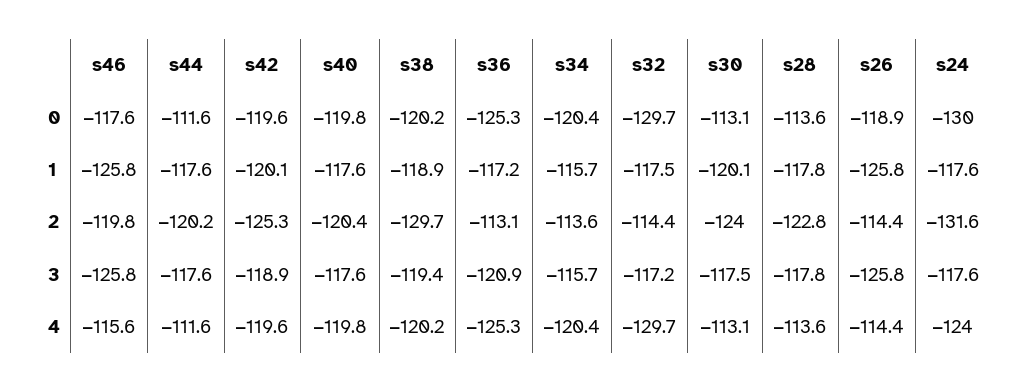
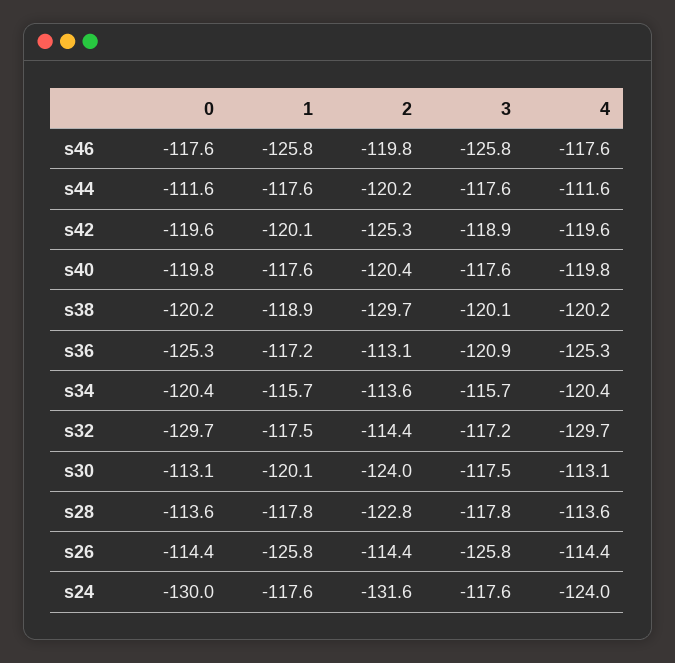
  {
    "s46": {
      "0": -117.6,
      "1": -125.8,
      "2": -119.8,
      "3": -125.8,
-     "4": -115.6
+     "4": -117.6
    },
    "s44": {
      "0": -111.6,
      "1": -117.6,
      "2": -120.2,
      "3": -117.6,
      "4": -111.6
    },
    "s42": {
      "0": -119.6,
      "1": -120.1,
      "2": -125.3,
      "3": -118.9,
      "4": -119.6
    },
    "s40": {
      "0": -119.8,
      "1": -117.6,
      "2": -120.4,
      "3": -117.6,
      "4": -119.8
    },
    "s38": {
      "0": -120.2,
      "1": -118.9,
      "2": -129.7,
-     "3": -119.4,
+     "3": -120.1,
      "4": -120.2
    },
    "s36": {
      "0": -125.3,
      "1": -117.2,
      "2": -113.1,
      "3": -120.9,
      "4": -125.3
    },
    "s34": {
      "0": -120.4,
      "1": -115.7,
      "2": -113.6,
      "3": -115.7,
      "4": -120.4
    },
    "s32": {
      "0": -129.7,
      "1": -117.5,
      "2": -114.4,
      "3": -117.2,
      "4": -129.7
    },
    "s30": {
      "0": -113.1,
      "1": -120.1,
      "2": -124,
      "3": -117.5,
      "4": -113.1
    },
    "s28": {
      "0": -113.6,
      "1": -117.8,
      "2": -122.8,
      "3": -117.8,
      "4": -113.6
    },
    "s26": {
-     "0": -118.9,
+     "0": -114.4,
      "1": -125.8,
      "2": -114.4,
      "3": -125.8,
      "4": -114.4
    },
    "s24": {
      "0": -130,
      "1": -117.6,
      "2": -131.6,
      "3": -117.6,
      "4": -124
    }
  }

